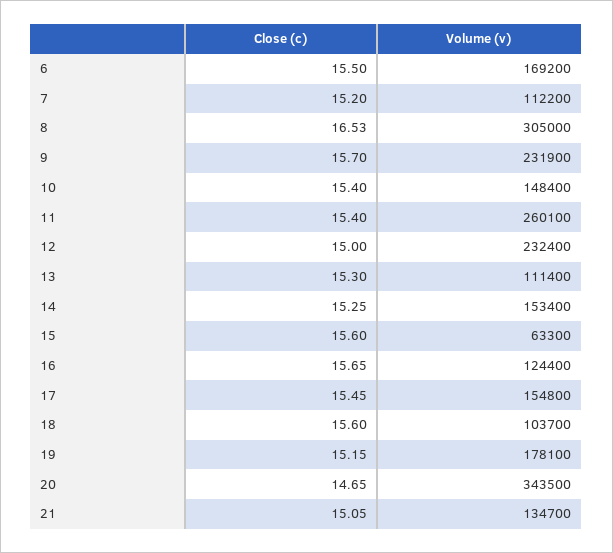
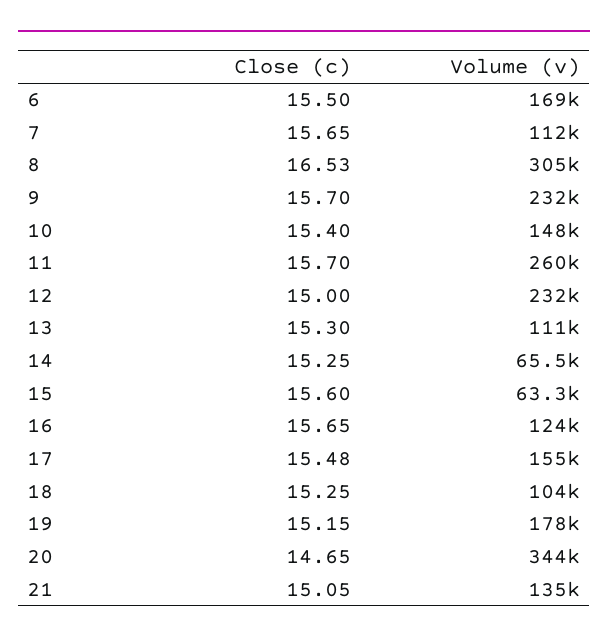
  {
    "Close (c)": {
      "6": 15.5,
-     "7": 15.2,
+     "7": 15.65,
      "8": 16.53,
      "9": 15.7,
      "10": 15.4,
-     "11": 15.4,
+     "11": 15.7,
      "12": 15,
      "13": 15.3,
      "14": 15.25,
      "15": 15.6,
      "16": 15.65,
-     "17": 15.45,
+     "17": 15.48,
-     "18": 15.6,
+     "18": 15.25,
      "19": 15.15,
      "20": 14.65,
      "21": 15.05
    },
    "Volume (v)": {
      "6": 169200,
      "7": 112200,
      "8": 305000,
      "9": 231900,
      "10": 148400,
      "11": 260100,
      "12": 232400,
      "13": 111400,
-     "14": 153400,
+     "14": 65500,
      "15": 63300,
      "16": 124400,
      "17": 154800,
      "18": 103700,
      "19": 178100,
      "20": 343500,
      "21": 134700
    }
  }

